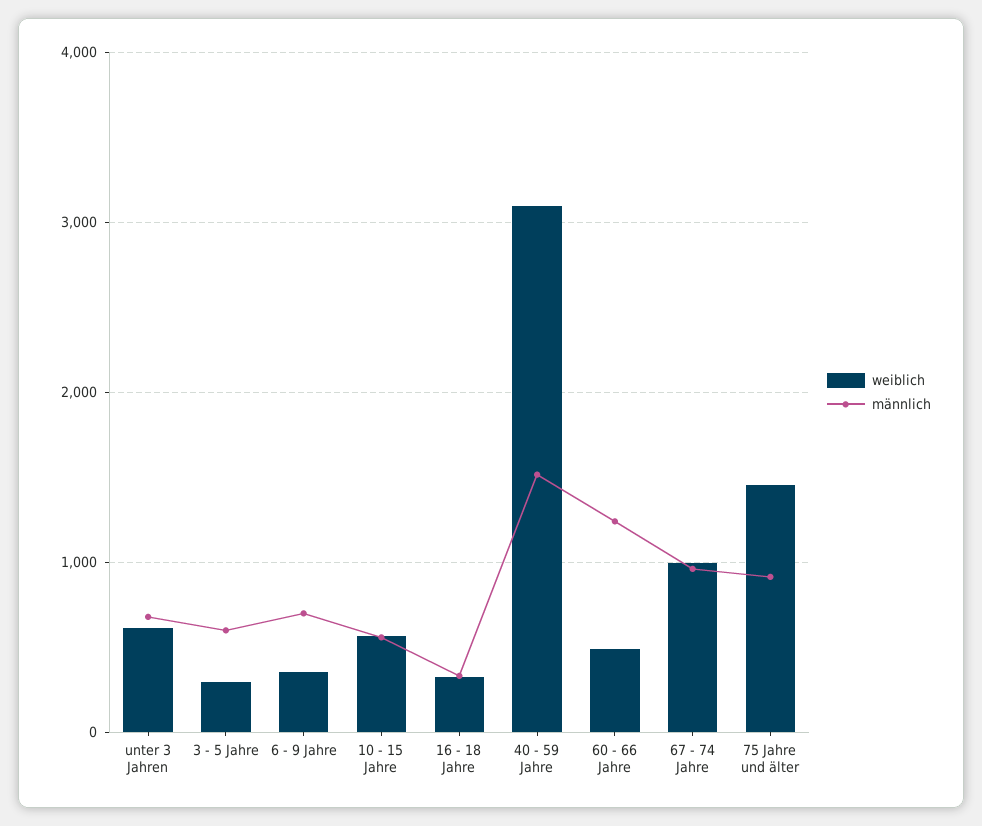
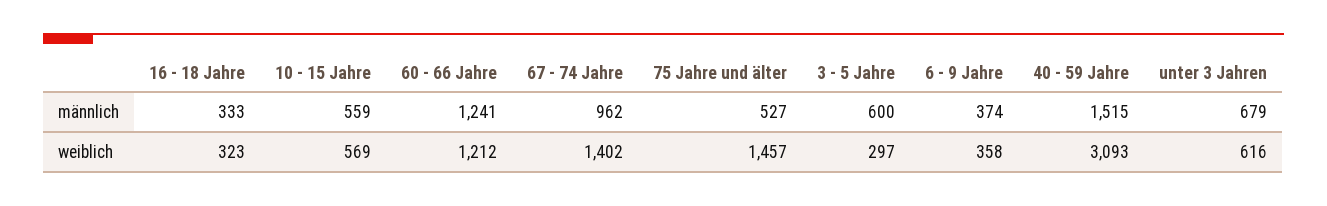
  {
    "weiblich": {
      "unter 3 Jahren": 616,
      "3 - 5 Jahre": 297,
      "6 - 9 Jahre": 358,
      "10 - 15 Jahre": 569,
      "16 - 18 Jahre": 323,
      "40 - 59 Jahre": 3093,
-     "60 - 66 Jahre": 500,
+     "60 - 66 Jahre": 1212,
-     "67 - 74 Jahre": 1000,
+     "67 - 74 Jahre": 1402,
      "75 Jahre und älter": 1457
    },
    "männlich": {
      "unter 3 Jahren": 679,
      "3 - 5 Jahre": 600,
-     "6 - 9 Jahre": 700,
+     "6 - 9 Jahre": 374,
      "10 - 15 Jahre": 559,
      "16 - 18 Jahre": 333,
      "40 - 59 Jahre": 1515,
      "60 - 66 Jahre": 1241,
      "67 - 74 Jahre": 962,
-     "75 Jahre und älter": 900
+     "75 Jahre und älter": 527
    }
  }

